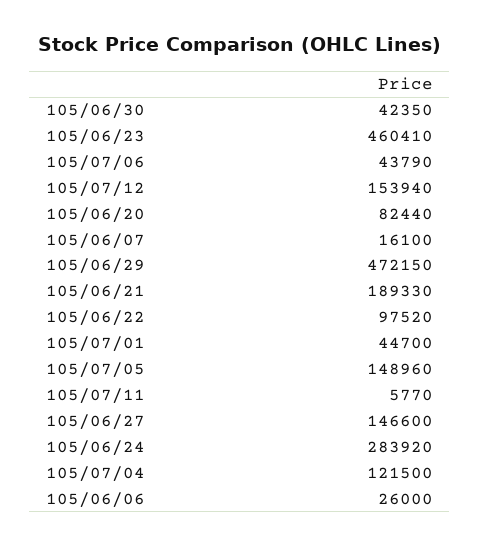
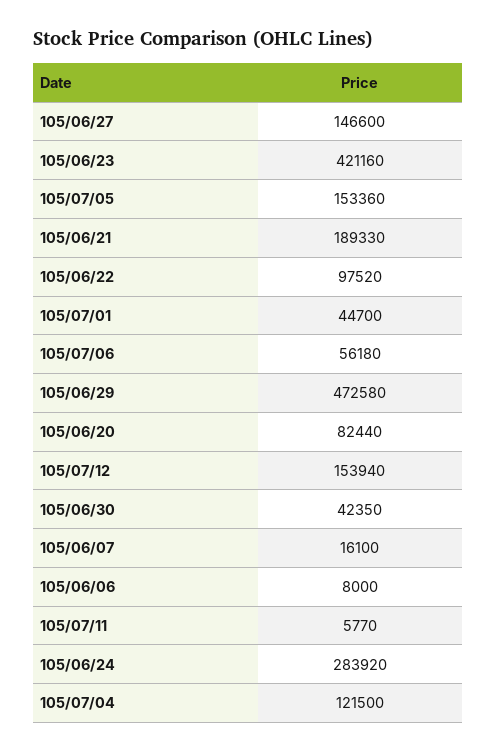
  {
    "105/06/30": 42350,
-   "105/06/23": 460410,
+   "105/06/23": 421160,
-   "105/07/06": 43790,
+   "105/07/06": 56180,
    "105/07/12": 153940,
    "105/06/20": 82440,
    "105/06/07": 16100,
-   "105/06/29": 472150,
+   "105/06/29": 472580,
    "105/06/21": 189330,
    "105/06/22": 97520,
    "105/07/01": 44700,
-   "105/07/05": 148960,
+   "105/07/05": 153360,
    "105/07/11": 5770,
    "105/06/27": 146600,
    "105/06/24": 283920,
    "105/07/04": 121500,
-   "105/06/06": 26000
+   "105/06/06": 8000
  }

